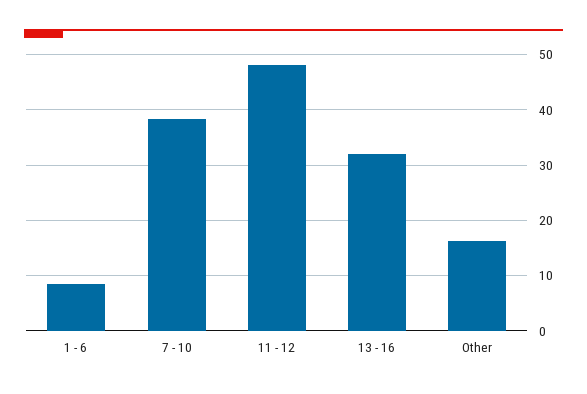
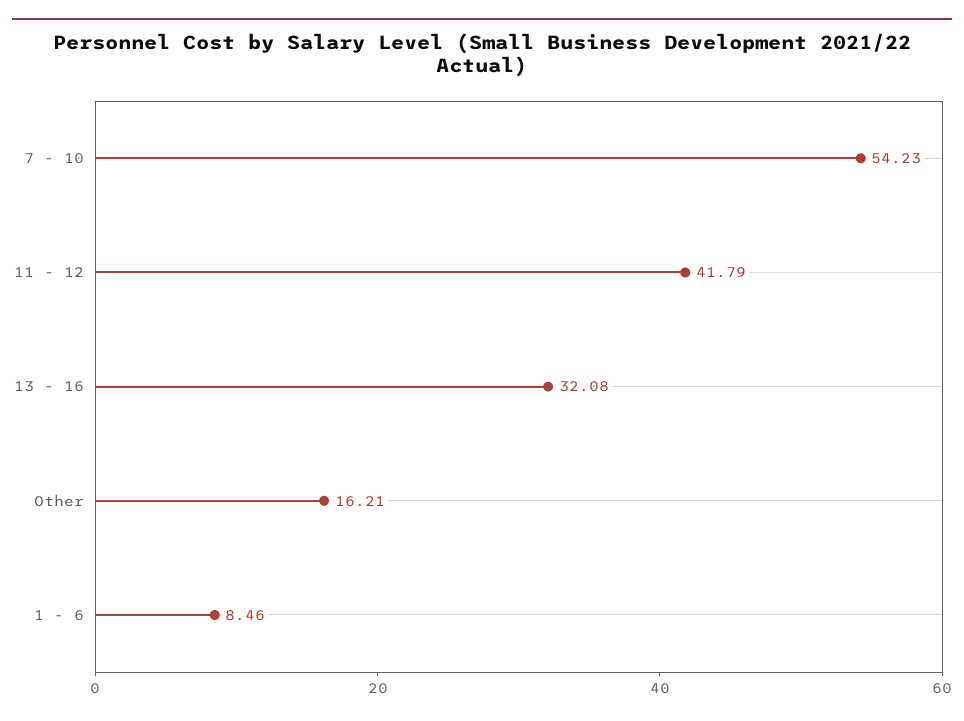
  {
    "1 - 6": 8.46,
-   "7 - 10": 38,
+   "7 - 10": 54.23,
-   "11 - 12": 48,
+   "11 - 12": 41.79,
    "13 - 16": 32.08,
    "Other": 16.21
  }

